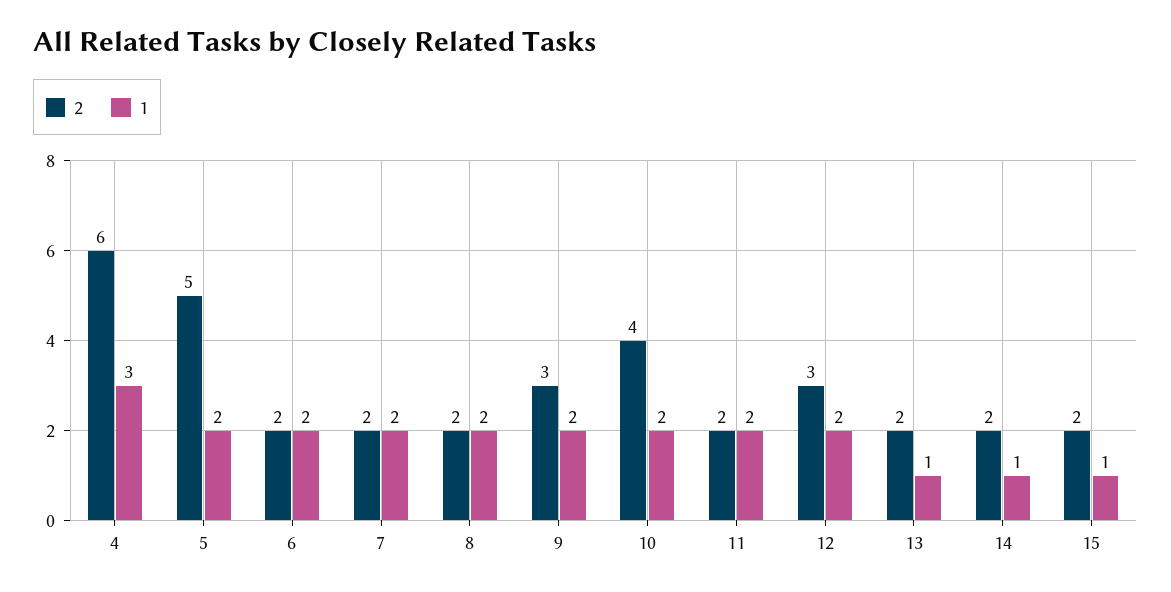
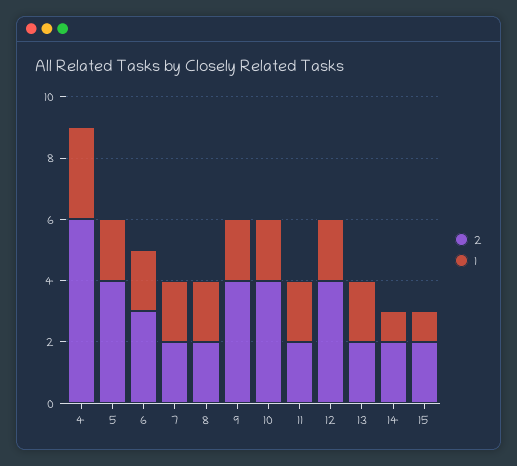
  {
    "2": {
      "4": 6,
-     "5": 5,
+     "5": 4,
-     "6": 2,
+     "6": 3,
      "7": 2,
      "8": 2,
-     "9": 3,
+     "9": 4,
      "10": 4,
      "11": 2,
-     "12": 3,
+     "12": 4,
      "13": 2,
      "14": 2,
      "15": 2
    },
    "1": {
      "4": 3,
      "5": 2,
      "6": 2,
      "7": 2,
      "8": 2,
      "9": 2,
      "10": 2,
      "11": 2,
      "12": 2,
-     "13": 1,
+     "13": 2,
      "14": 1,
      "15": 1
    }
  }

